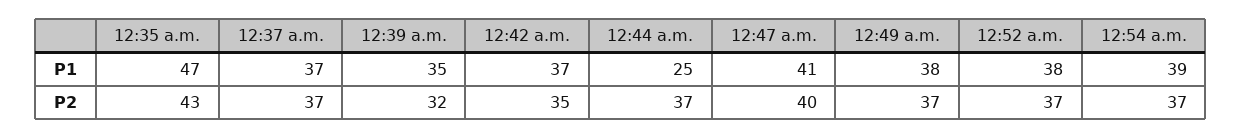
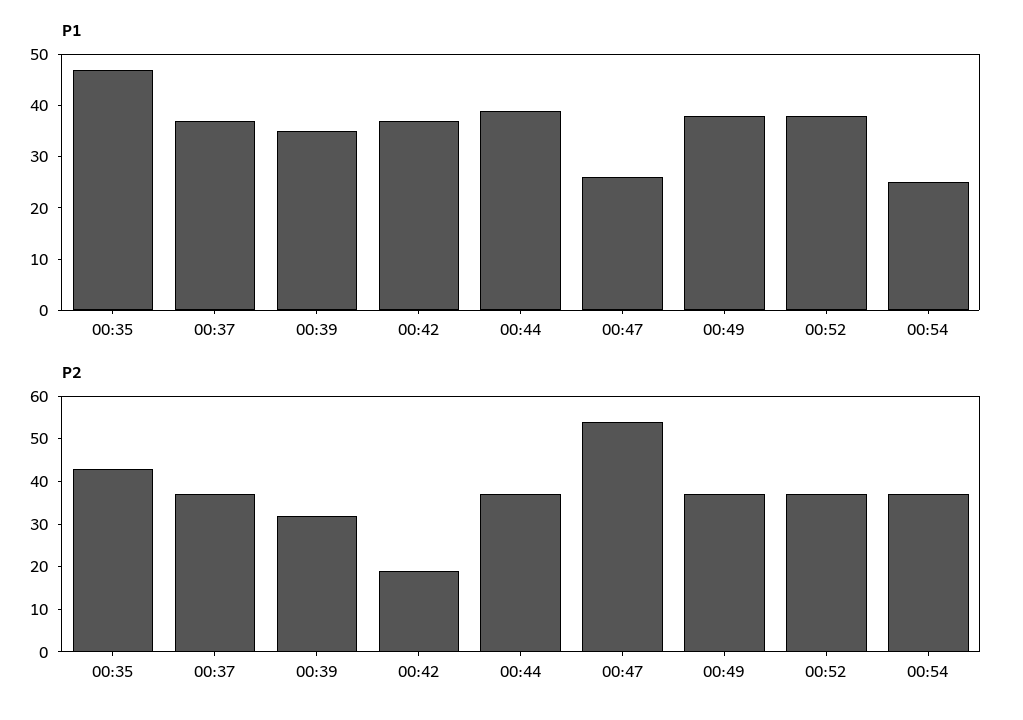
  {
    "P1": {
      "12:35 a.m.": 47,
      "12:37 a.m.": 37,
      "12:39 a.m.": 35,
      "12:42 a.m.": 37,
-     "12:44 a.m.": 25,
+     "12:44 a.m.": 40,
-     "12:47 a.m.": 41,
+     "12:47 a.m.": 25,
      "12:49 a.m.": 38,
      "12:52 a.m.": 38,
-     "12:54 a.m.": 39
+     "12:54 a.m.": 25
    },
    "P2": {
      "12:35 a.m.": 43,
      "12:37 a.m.": 37,
      "12:39 a.m.": 32,
-     "12:42 a.m.": 35,
+     "12:42 a.m.": 20,
      "12:44 a.m.": 37,
-     "12:47 a.m.": 40,
+     "12:47 a.m.": 55,
      "12:49 a.m.": 37,
      "12:52 a.m.": 37,
      "12:54 a.m.": 37
    }
  }

